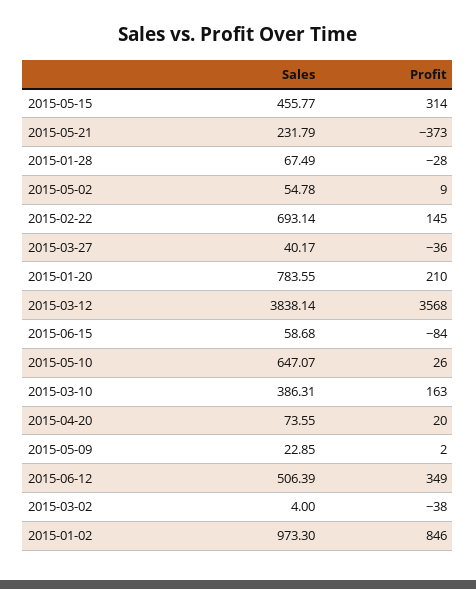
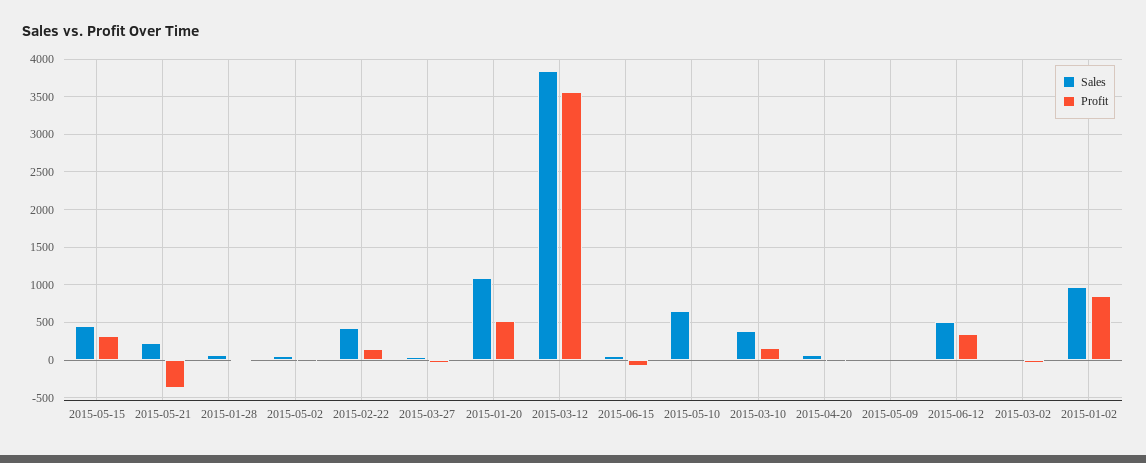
  {
    "Sales": {
      "2015-05-15": 455.77,
      "2015-05-21": 231.79,
      "2015-01-28": 67.49,
      "2015-05-02": 54.78,
-     "2015-02-22": 693.14,
+     "2015-02-22": 400,
      "2015-03-27": 40.17,
-     "2015-01-20": 783.55,
+     "2015-01-20": 1100,
      "2015-03-12": 3838.14,
      "2015-06-15": 58.68,
      "2015-05-10": 647.07,
      "2015-03-10": 386.31,
      "2015-04-20": 73.55,
      "2015-05-09": 22.85,
      "2015-06-12": 506.39,
      "2015-03-02": 4,
      "2015-01-02": 973.3
    },
    "Profit": {
      "2015-05-15": 314,
      "2015-05-21": -373,
      "2015-01-28": -28,
      "2015-05-02": 9,
      "2015-02-22": 145,
      "2015-03-27": -36,
-     "2015-01-20": 210,
+     "2015-01-20": 500,
      "2015-03-12": 3568,
      "2015-06-15": -84,
      "2015-05-10": 26,
      "2015-03-10": 163,
      "2015-04-20": 20,
      "2015-05-09": 2,
      "2015-06-12": 349,
      "2015-03-02": -38,
      "2015-01-02": 846
    }
  }

